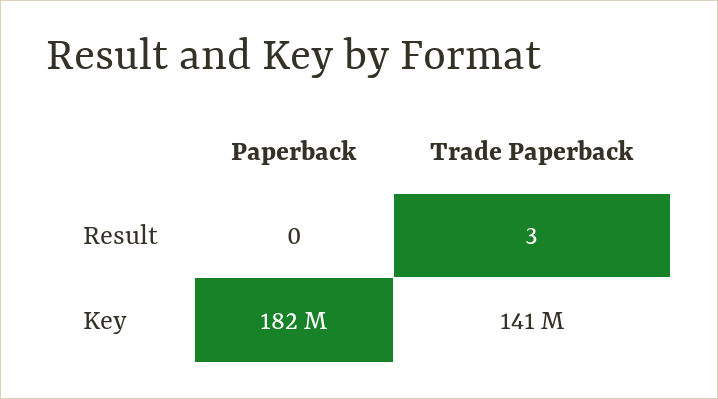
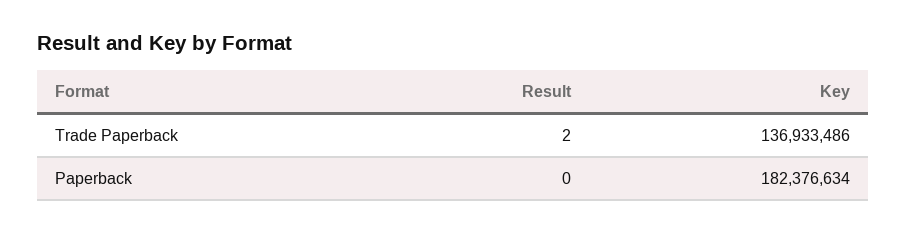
  {
    "Paperback": {
      "Result": 0,
      "Key": 182376634
    },
    "Trade Paperback": {
-     "Result": 3,
+     "Result": 2,
-     "Key": 141000000
+     "Key": 136933486
    }
  }

